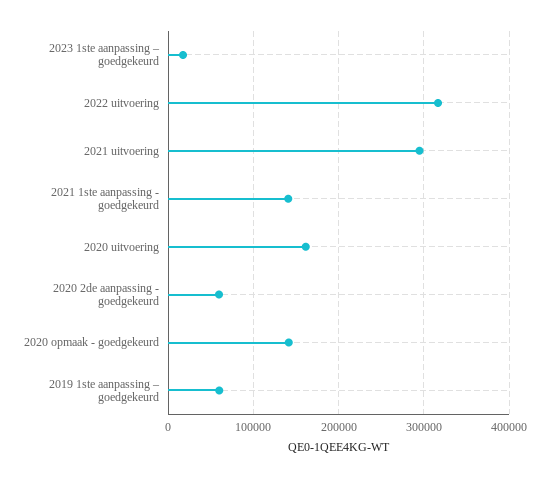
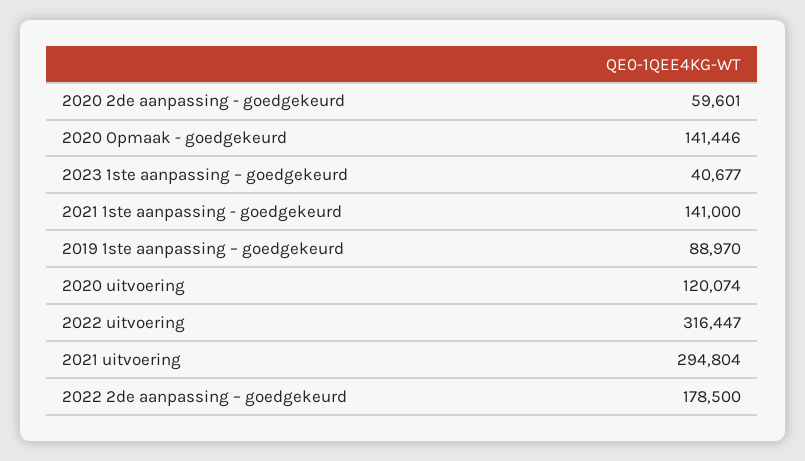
  {
-   "2023 1ste aanpassing – goedgekeurd": 20000,
+   "2023 1ste aanpassing – goedgekeurd": 40677,
    "2022 uitvoering": 316447,
    "2021 uitvoering": 294804,
    "2021 1ste aanpassing - goedgekeurd": 141000,
-   "2020 uitvoering": 160000,
+   "2020 uitvoering": 120074,
    "2020 2de aanpassing - goedgekeurd": 59601,
    "2020 opmaak - goedgekeurd": 141446,
-   "2019 1ste aanpassing – goedgekeurd": 60000
+   "2019 1ste aanpassing – goedgekeurd": 88970,
+   "2022 2de aanpassing – goedgekeurd": 178500
  }

